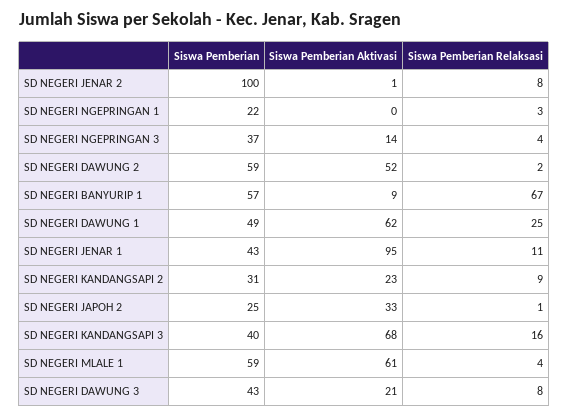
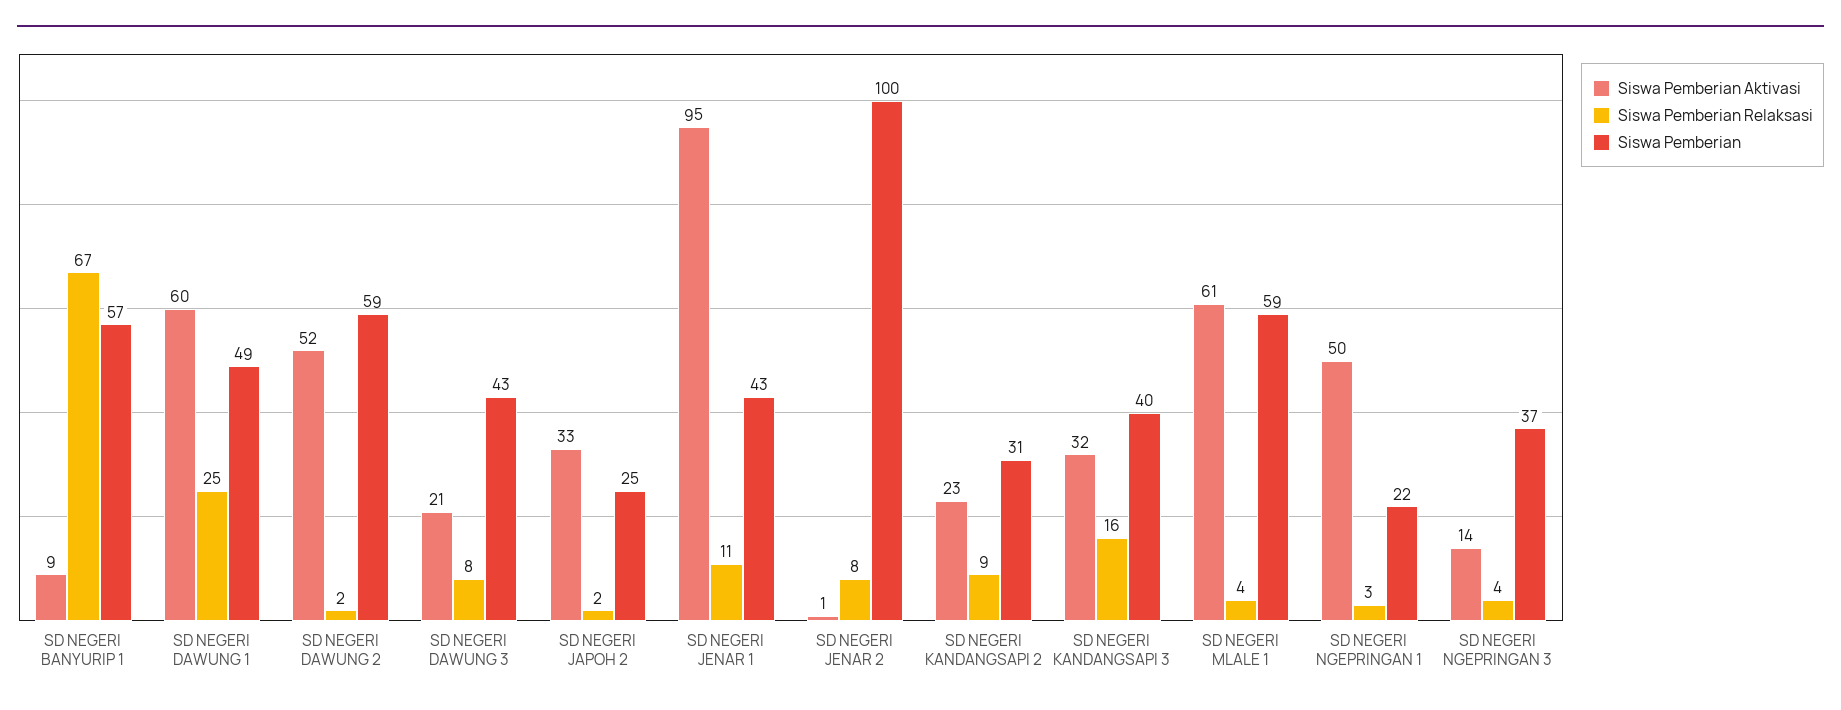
  {
    "Siswa Pemberian": {
      "SD NEGERI JENAR 2": 100,
      "SD NEGERI NGEPRINGAN 1": 22,
      "SD NEGERI NGEPRINGAN 3": 37,
      "SD NEGERI DAWUNG 2": 59,
      "SD NEGERI BANYURIP 1": 57,
      "SD NEGERI DAWUNG 1": 49,
      "SD NEGERI JENAR 1": 43,
      "SD NEGERI KANDANGSAPI 2": 31,
      "SD NEGERI JAPOH 2": 25,
      "SD NEGERI KANDANGSAPI 3": 40,
      "SD NEGERI MLALE 1": 59,
      "SD NEGERI DAWUNG 3": 43
    },
    "Siswa Pemberian Aktivasi": {
      "SD NEGERI JENAR 2": 1,
-     "SD NEGERI NGEPRINGAN 1": 0,
+     "SD NEGERI NGEPRINGAN 1": 50,
      "SD NEGERI NGEPRINGAN 3": 14,
      "SD NEGERI DAWUNG 2": 52,
      "SD NEGERI BANYURIP 1": 9,
-     "SD NEGERI DAWUNG 1": 62,
+     "SD NEGERI DAWUNG 1": 60,
      "SD NEGERI JENAR 1": 95,
      "SD NEGERI KANDANGSAPI 2": 23,
      "SD NEGERI JAPOH 2": 33,
-     "SD NEGERI KANDANGSAPI 3": 68,
+     "SD NEGERI KANDANGSAPI 3": 32,
      "SD NEGERI MLALE 1": 61,
      "SD NEGERI DAWUNG 3": 21
    },
    "Siswa Pemberian Relaksasi": {
      "SD NEGERI JENAR 2": 8,
      "SD NEGERI NGEPRINGAN 1": 3,
      "SD NEGERI NGEPRINGAN 3": 4,
      "SD NEGERI DAWUNG 2": 2,
      "SD NEGERI BANYURIP 1": 67,
      "SD NEGERI DAWUNG 1": 25,
      "SD NEGERI JENAR 1": 11,
      "SD NEGERI KANDANGSAPI 2": 9,
-     "SD NEGERI JAPOH 2": 1,
+     "SD NEGERI JAPOH 2": 2,
      "SD NEGERI KANDANGSAPI 3": 16,
      "SD NEGERI MLALE 1": 4,
      "SD NEGERI DAWUNG 3": 8
    }
  }

